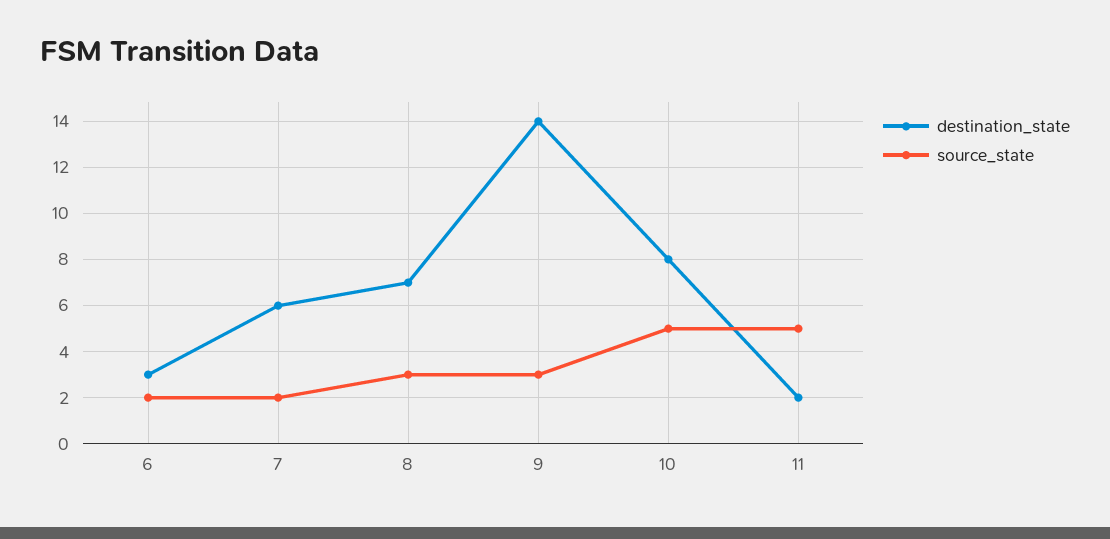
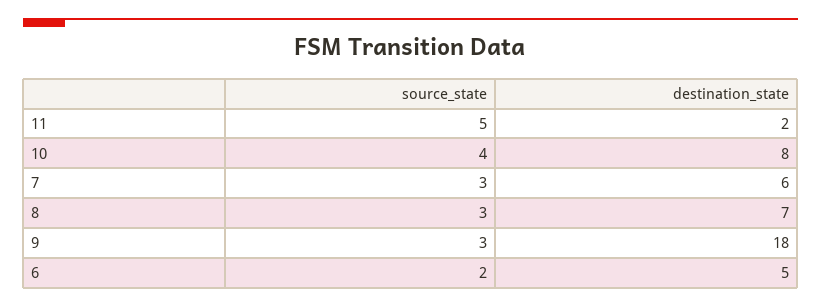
  {
    "destination_state": {
-     "6": 3,
+     "6": 5,
      "7": 6,
      "8": 7,
-     "9": 14,
+     "9": 18,
      "10": 8,
      "11": 2
    },
    "source_state": {
      "6": 2,
-     "7": 2,
+     "7": 3,
      "8": 3,
      "9": 3,
-     "10": 5,
+     "10": 4,
      "11": 5
    }
  }

